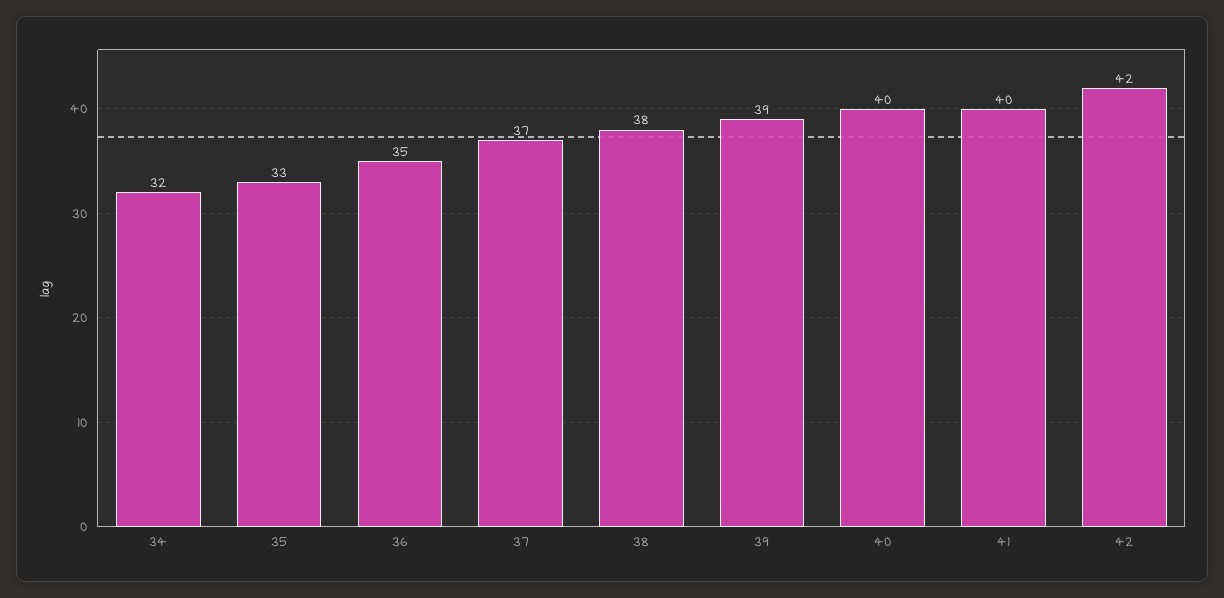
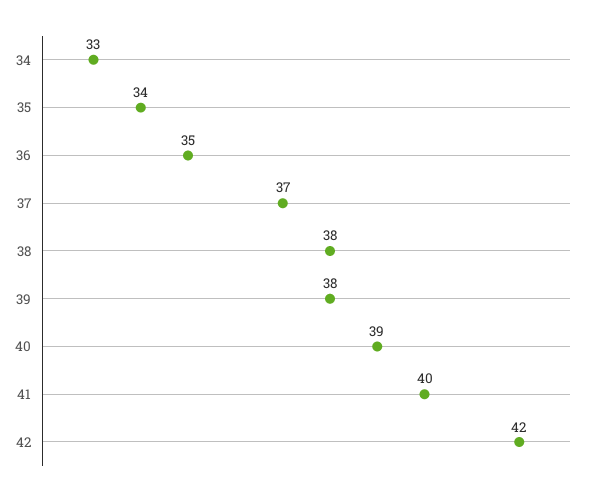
  {
-   "34": 32,
+   "34": 33,
-   "35": 33,
+   "35": 34,
    "36": 35,
    "37": 37,
    "38": 38,
-   "39": 39,
+   "39": 38,
-   "40": 40,
+   "40": 39,
    "41": 40,
    "42": 42
  }

